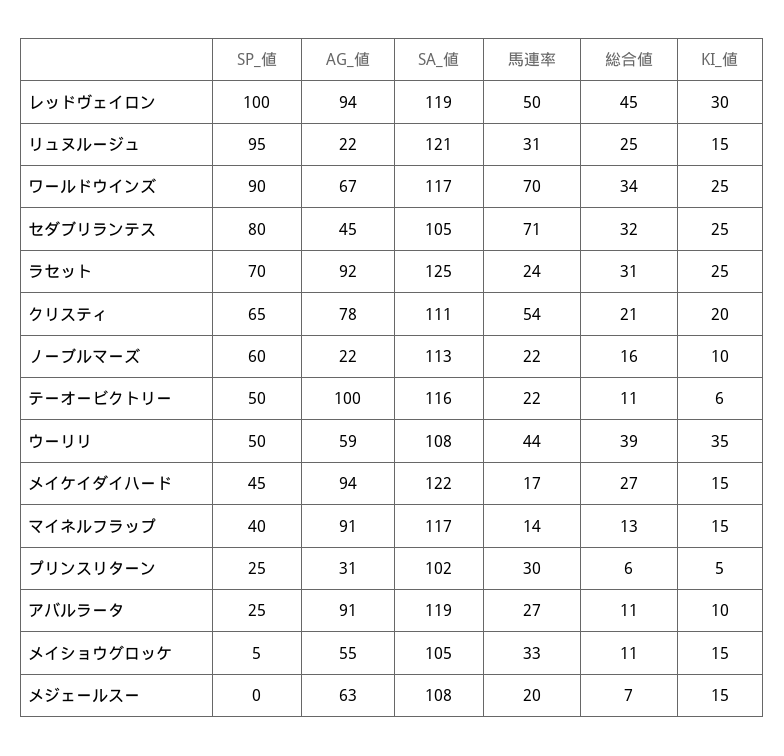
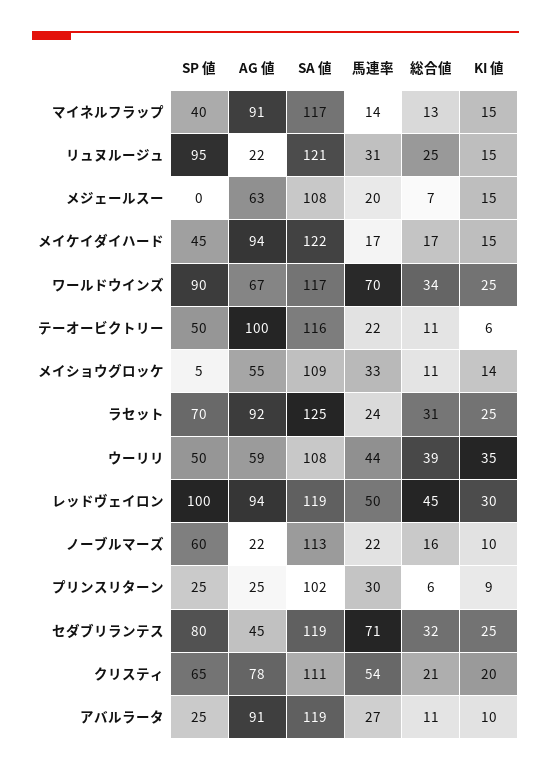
  {
    "SP_値": {
      "レッドヴェイロン": 100,
      "リュヌルージュ": 95,
      "ワールドウインズ": 90,
      "セダブリランテス": 80,
      "ラセット": 70,
      "クリスティ": 65,
      "ノーブルマーズ": 60,
      "テーオービクトリー": 50,
      "ウーリリ": 50,
      "メイケイダイハード": 45,
      "マイネルフラップ": 40,
      "プリンスリターン": 25,
      "アバルラータ": 25,
      "メイショウグロッケ": 5,
      "メジェールスー": 0
    },
    "AG_値": {
      "レッドヴェイロン": 94,
      "リュヌルージュ": 22,
      "ワールドウインズ": 67,
      "セダブリランテス": 45,
      "ラセット": 92,
      "クリスティ": 78,
      "ノーブルマーズ": 22,
      "テーオービクトリー": 100,
      "ウーリリ": 59,
      "メイケイダイハード": 94,
      "マイネルフラップ": 91,
-     "プリンスリターン": 31,
+     "プリンスリターン": 25,
      "アバルラータ": 91,
      "メイショウグロッケ": 55,
      "メジェールスー": 63
    },
    "SA_値": {
      "レッドヴェイロン": 119,
      "リュヌルージュ": 121,
      "ワールドウインズ": 117,
-     "セダブリランテス": 105,
+     "セダブリランテス": 119,
      "ラセット": 125,
      "クリスティ": 111,
      "ノーブルマーズ": 113,
      "テーオービクトリー": 116,
      "ウーリリ": 108,
      "メイケイダイハード": 122,
      "マイネルフラップ": 117,
      "プリンスリターン": 102,
      "アバルラータ": 119,
-     "メイショウグロッケ": 105,
+     "メイショウグロッケ": 109,
      "メジェールスー": 108
    },
    "馬連率": {
      "レッドヴェイロン": 50,
      "リュヌルージュ": 31,
      "ワールドウインズ": 70,
      "セダブリランテス": 71,
      "ラセット": 24,
      "クリスティ": 54,
      "ノーブルマーズ": 22,
      "テーオービクトリー": 22,
      "ウーリリ": 44,
      "メイケイダイハード": 17,
      "マイネルフラップ": 14,
      "プリンスリターン": 30,
      "アバルラータ": 27,
      "メイショウグロッケ": 33,
      "メジェールスー": 20
    },
    "総合値": {
      "レッドヴェイロン": 45,
      "リュヌルージュ": 25,
      "ワールドウインズ": 34,
      "セダブリランテス": 32,
      "ラセット": 31,
      "クリスティ": 21,
      "ノーブルマーズ": 16,
      "テーオービクトリー": 11,
      "ウーリリ": 39,
-     "メイケイダイハード": 27,
+     "メイケイダイハード": 17,
      "マイネルフラップ": 13,
      "プリンスリターン": 6,
      "アバルラータ": 11,
      "メイショウグロッケ": 11,
      "メジェールスー": 7
    },
    "KI_値": {
      "レッドヴェイロン": 30,
      "リュヌルージュ": 15,
      "ワールドウインズ": 25,
      "セダブリランテス": 25,
      "ラセット": 25,
      "クリスティ": 20,
      "ノーブルマーズ": 10,
      "テーオービクトリー": 6,
      "ウーリリ": 35,
      "メイケイダイハード": 15,
      "マイネルフラップ": 15,
-     "プリンスリターン": 5,
+     "プリンスリターン": 9,
      "アバルラータ": 10,
-     "メイショウグロッケ": 15,
+     "メイショウグロッケ": 14,
      "メジェールスー": 15
    }
  }

